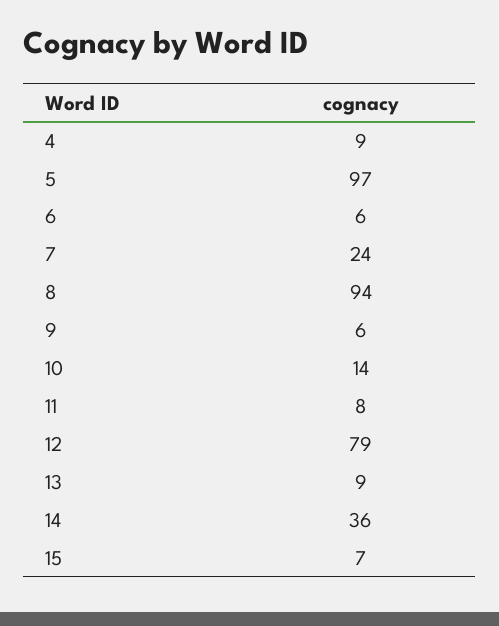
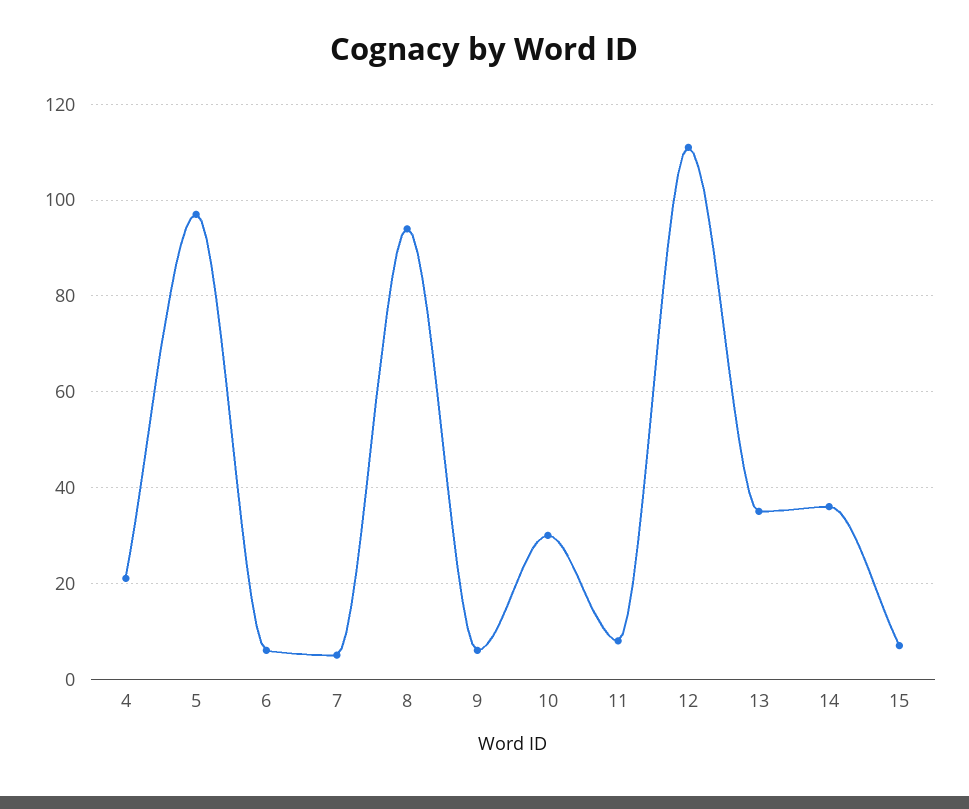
  {
-   "4": 9,
+   "4": 20,
    "5": 97,
    "6": 6,
-   "7": 24,
+   "7": 5,
    "8": 94,
    "9": 6,
-   "10": 14,
+   "10": 30,
    "11": 8,
-   "12": 79,
+   "12": 110,
-   "13": 9,
+   "13": 35,
    "14": 36,
    "15": 7
  }

